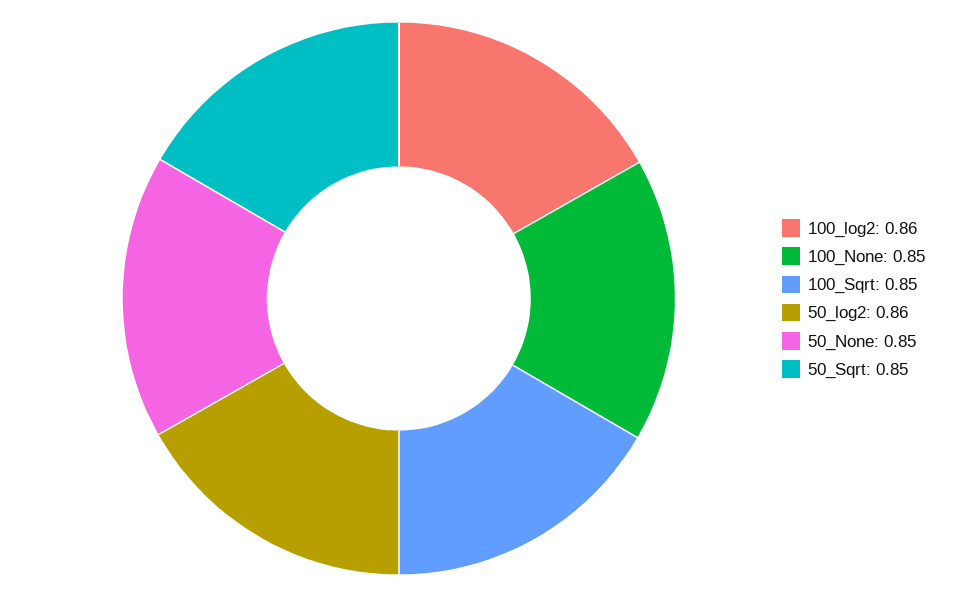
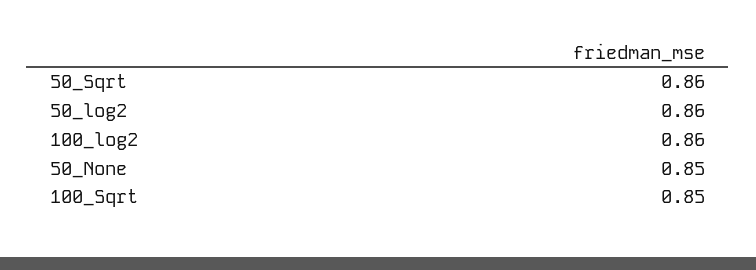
  {
    "100_log2": 0.86,
-   "100_None": 0.85,
    "100_Sqrt": 0.85,
    "50_log2": 0.86,
    "50_None": 0.85,
-   "50_Sqrt": 0.85
+   "50_Sqrt": 0.86
  }

